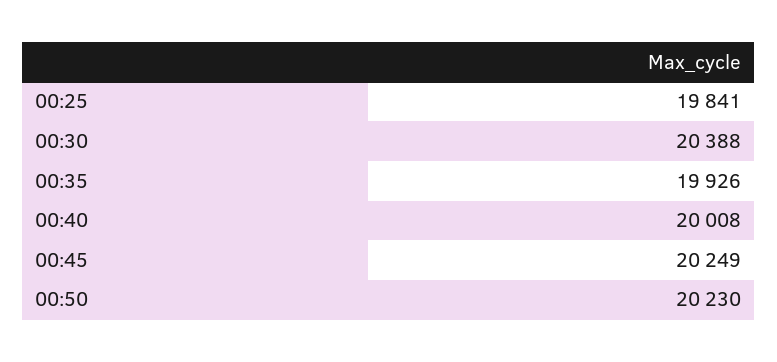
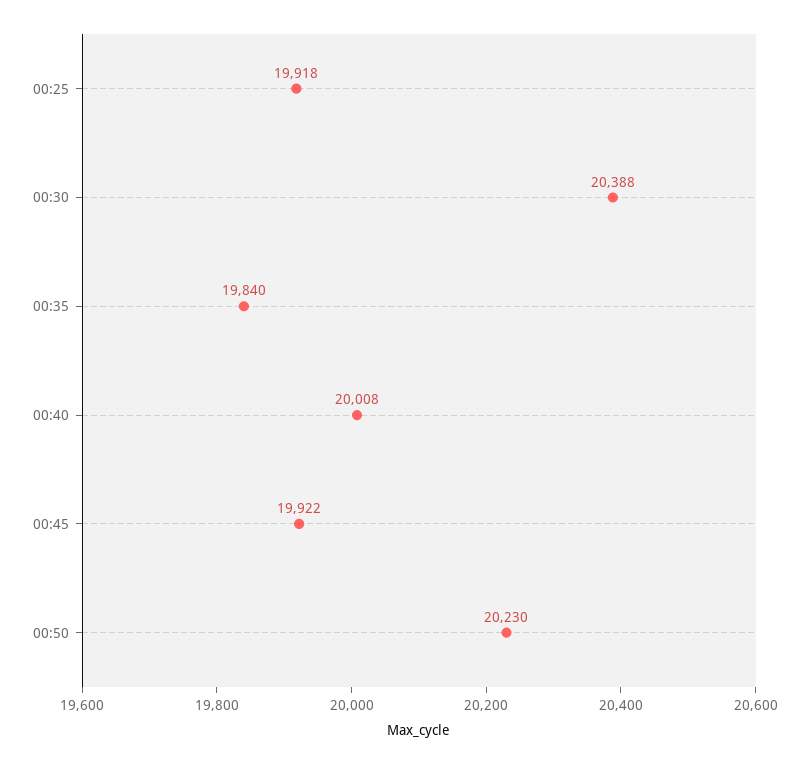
  {
-   "00:25": 19841,
+   "00:25": 19918,
    "00:30": 20388,
-   "00:35": 19926,
+   "00:35": 19840,
    "00:40": 20008,
-   "00:45": 20249,
+   "00:45": 19922,
    "00:50": 20230
  }

